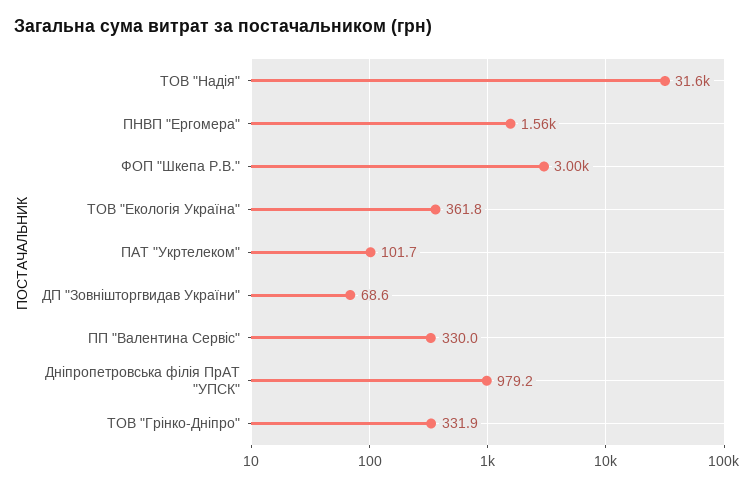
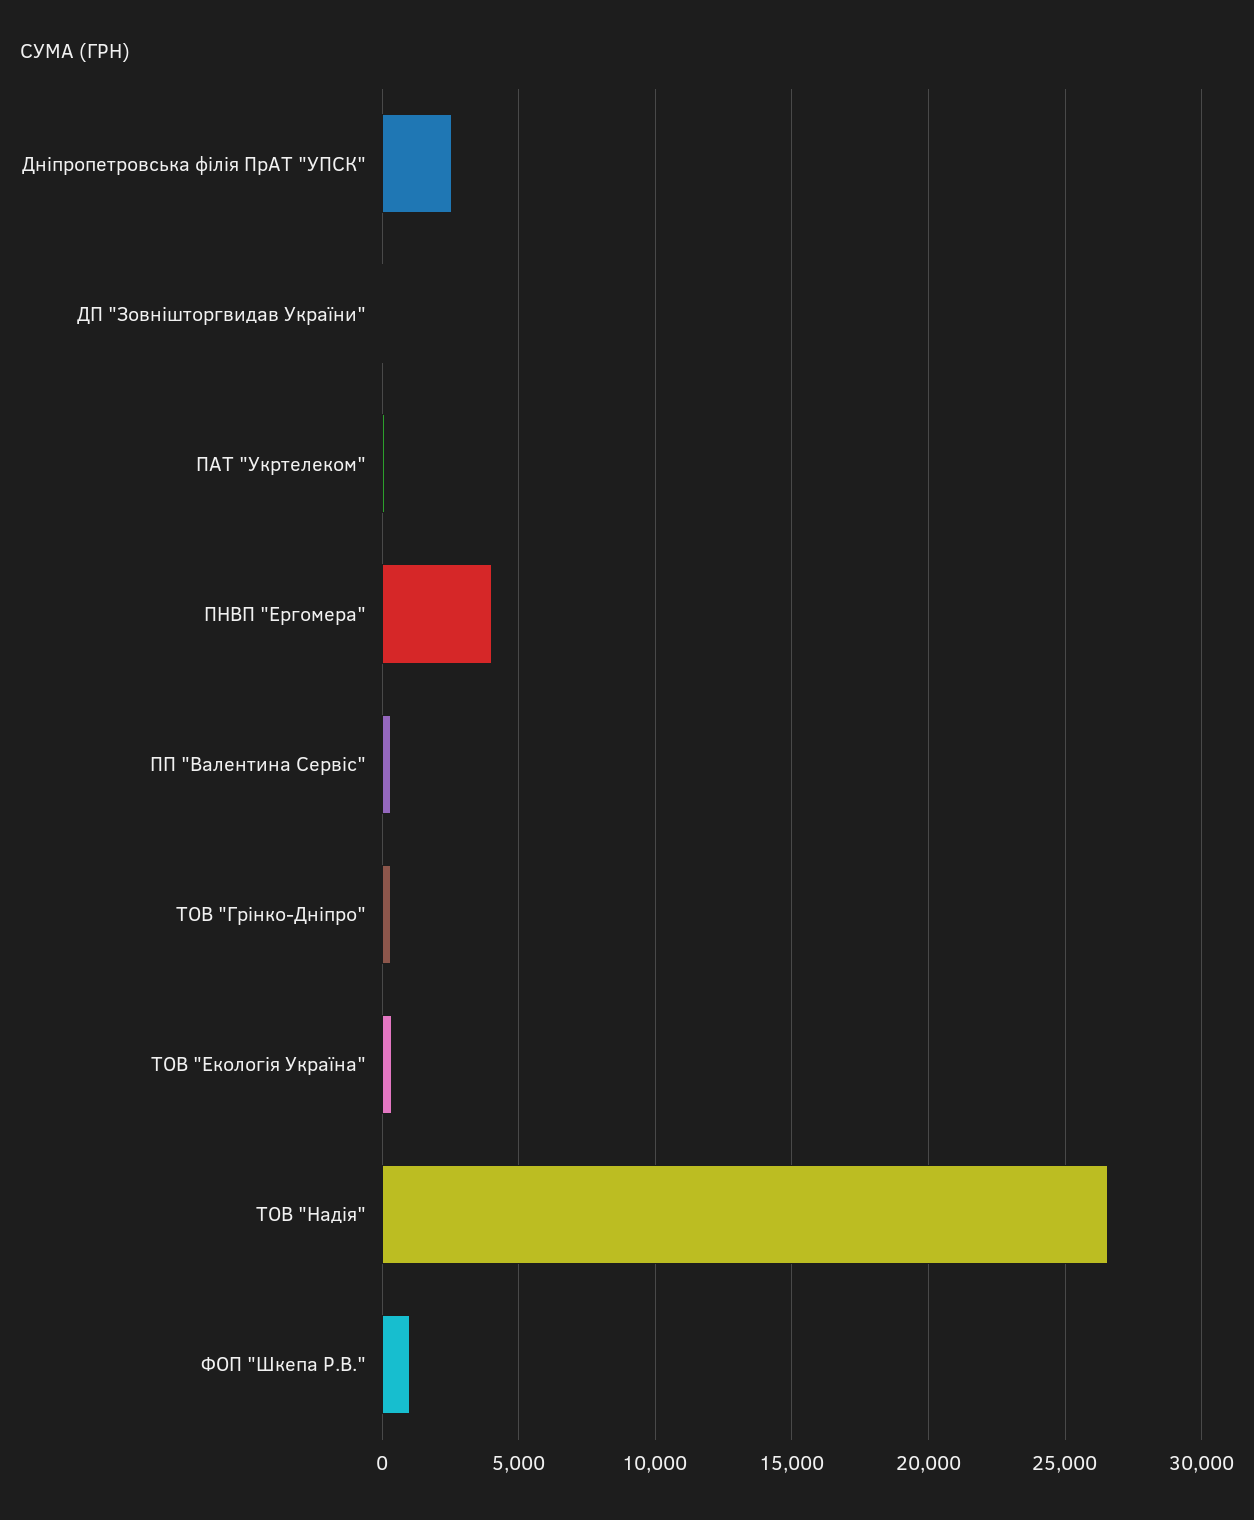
  {
-   "ТОВ \"Надія\"": 31600,
+   "ТОВ \"Надія\"": 26500,
-   "ПНВП \"Ергомера\"": 1560,
+   "ПНВП \"Ергомера\"": 4000,
-   "ФОП \"Шкепа Р.В.\"": 3000,
+   "ФОП \"Шкепа Р.В.\"": 1000,
    "ТОВ \"Екологія Україна\"": 361.8,
    "ПАТ \"Укртелеком\"": 101.7,
    "ДП \"Зовнішторгвидав України\"": 68.6,
    "ПП \"Валентина Сервіс\"": 330,
-   "Дніпропетровська філія ПрАТ \"УПСК\"": 979.2,
+   "Дніпропетровська філія ПрАТ \"УПСК\"": 2500,
    "ТОВ \"Грінко-Дніпро\"": 331.9
  }

